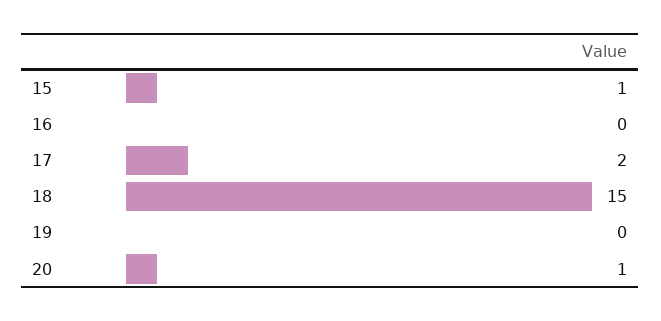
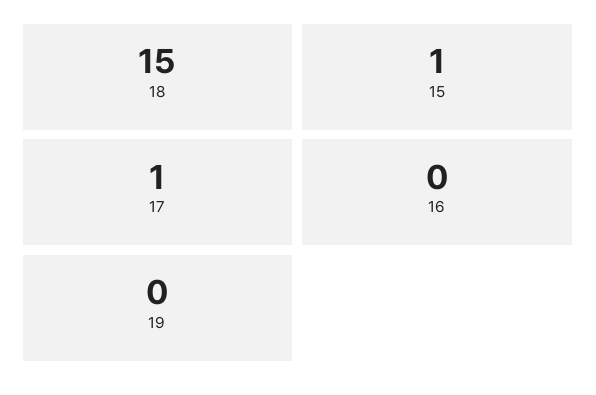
  {
    "15": 1,
    "16": 0,
-   "17": 2,
+   "17": 1,
    "18": 15,
-   "19": 0,
+   "19": 0
-   "20": 1
  }

